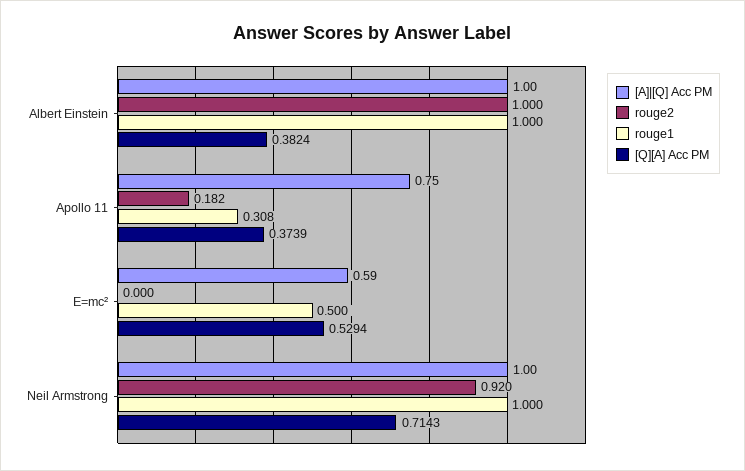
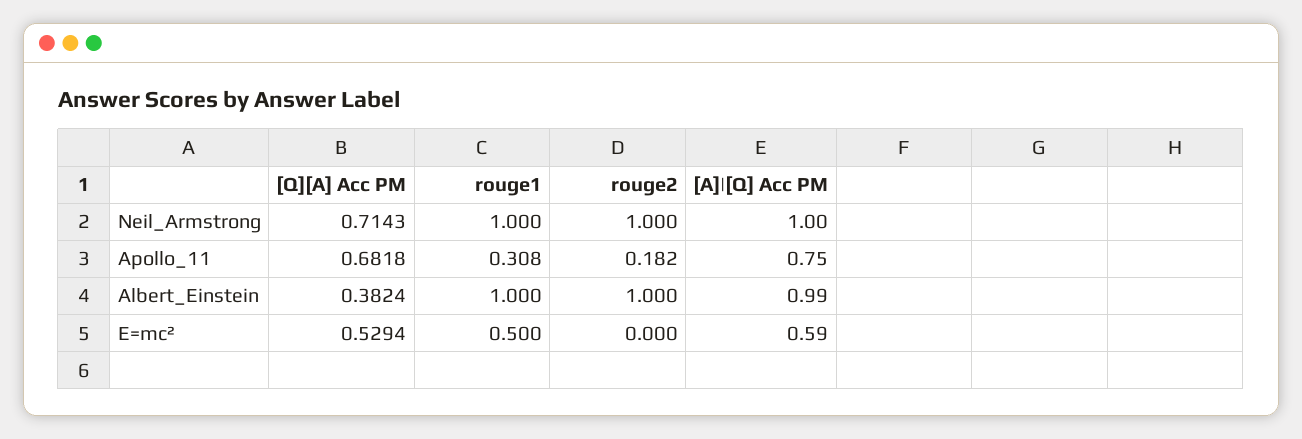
  {
    "[A]|[Q] Acc PM": {
-     "Albert Einstein": 1,
+     "Albert Einstein": 0.99,
      "Apollo 11": 0.75,
      "E=mc²": 0.59,
      "Neil Armstrong": 1
    },
    "rouge2": {
      "Albert Einstein": 1,
      "Apollo 11": 0.182,
      "E=mc²": 0,
-     "Neil Armstrong": 0.92
+     "Neil Armstrong": 1
    },
    "rouge1": {
      "Albert Einstein": 1,
      "Apollo 11": 0.308,
      "E=mc²": 0.5,
      "Neil Armstrong": 1
    },
    "[Q][A] Acc PM": {
      "Albert Einstein": 0.3824,
-     "Apollo 11": 0.3739,
+     "Apollo 11": 0.6818,
      "E=mc²": 0.5294,
      "Neil Armstrong": 0.7143
    }
  }

